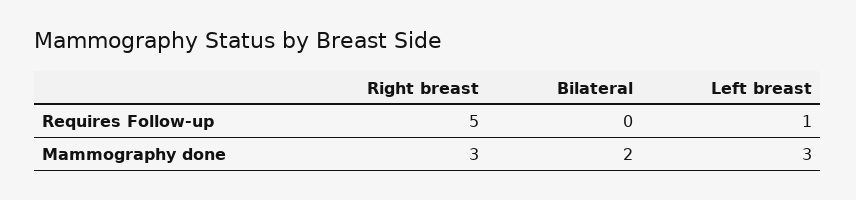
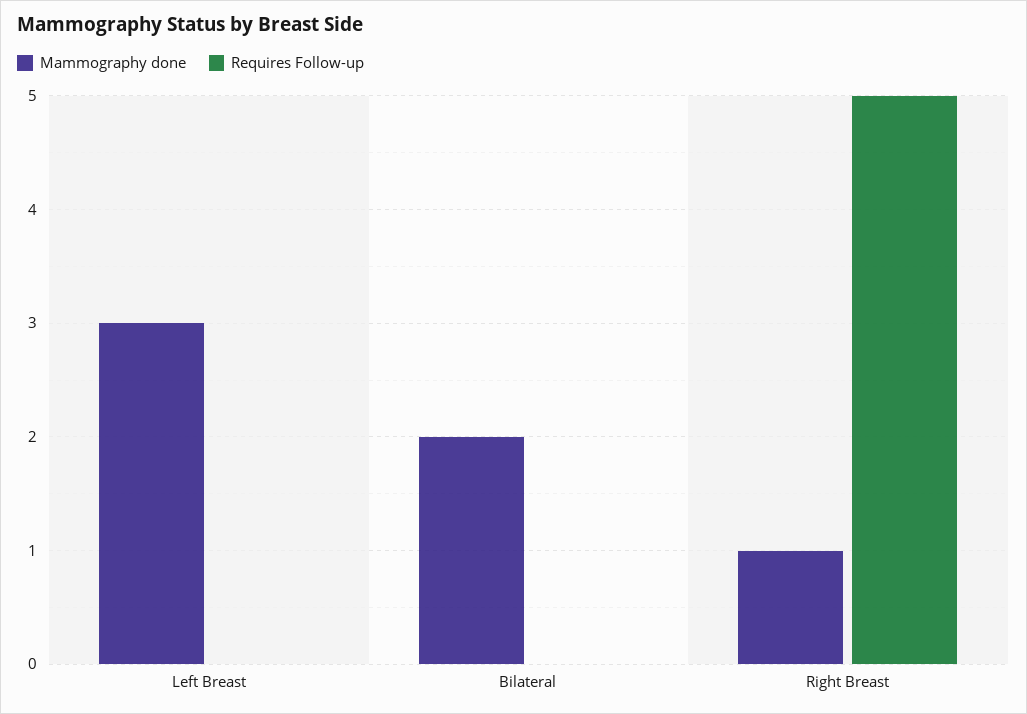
  {
    "Requires Follow-up": {
      "Right breast": 5,
      "Bilateral": 0,
-     "Left breast": 1
+     "Left breast": 0
    },
    "Mammography done": {
-     "Right breast": 3,
+     "Right breast": 1,
      "Bilateral": 2,
      "Left breast": 3
    }
  }

